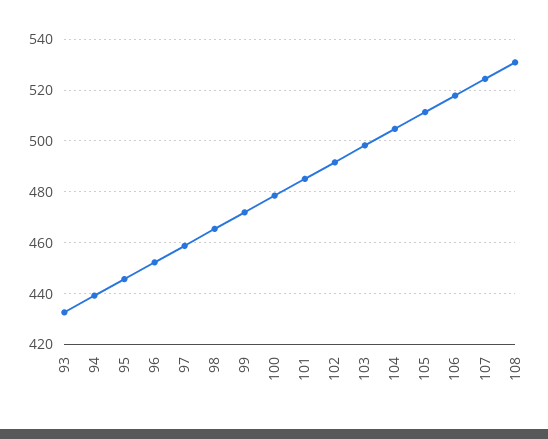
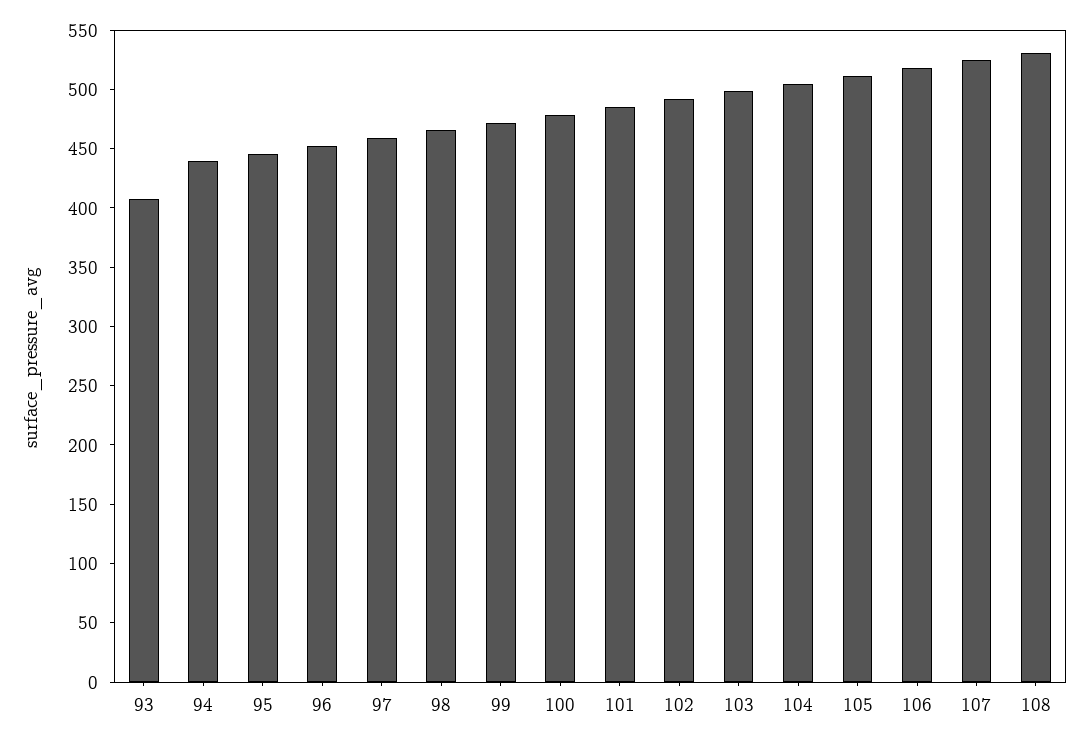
  {
-   "93": 432.5,
+   "93": 410,
    "94": 440,
    "95": 445,
    "96": 452.5,
    "97": 460,
    "98": 465,
    "99": 472.5,
    "100": 477.5,
    "101": 485,
    "102": 492.5,
    "103": 497.5,
    "104": 505,
    "105": 512.5,
    "106": 517.5,
    "107": 525,
    "108": 530
  }

